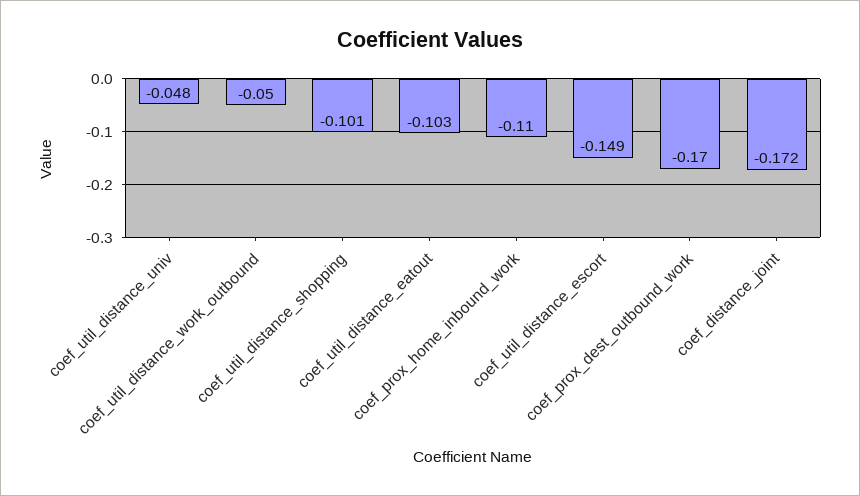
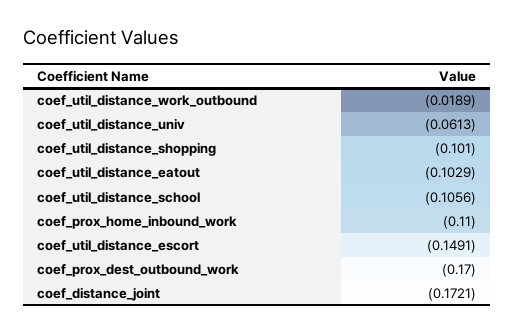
  {
-   "coef_util_distance_univ": -0.048,
+   "coef_util_distance_univ": -0.0613,
-   "coef_util_distance_work_outbound": -0.05,
+   "coef_util_distance_work_outbound": -0.0189,
    "coef_util_distance_shopping": -0.101,
    "coef_util_distance_eatout": -0.1029,
    "coef_prox_home_inbound_work": -0.11,
    "coef_util_distance_escort": -0.1491,
    "coef_prox_dest_outbound_work": -0.17,
-   "coef_distance_joint": -0.1721
+   "coef_distance_joint": -0.1721,
+   "coef_util_distance_school": -0.1056
  }

